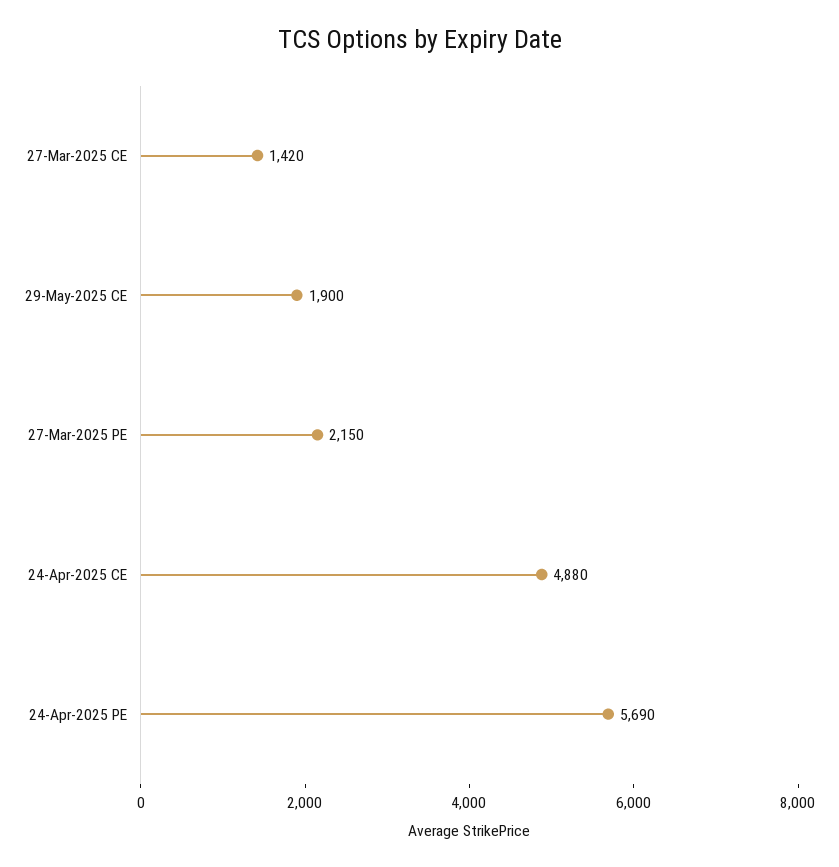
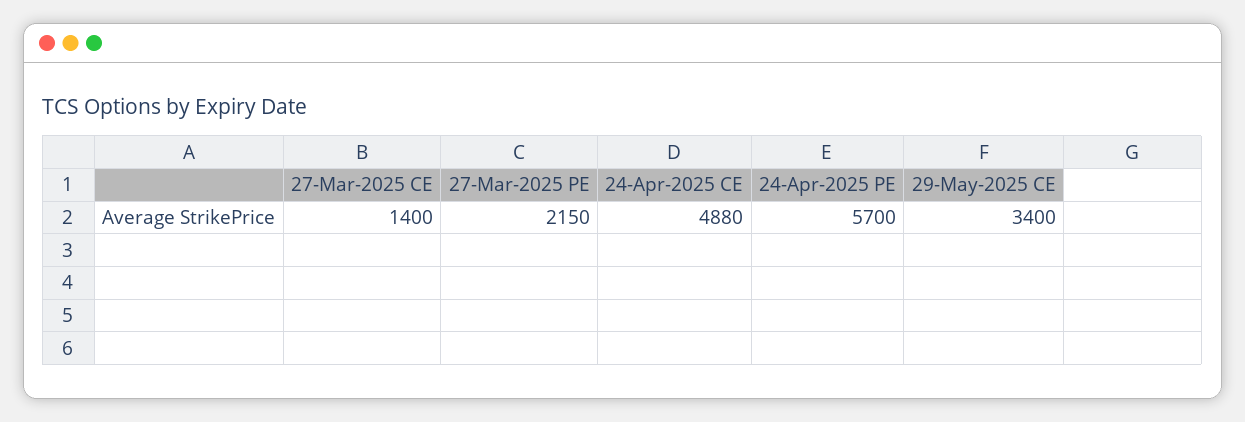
  {
-   "27-Mar-2025 CE": 1420,
+   "27-Mar-2025 CE": 1400,
-   "29-May-2025 CE": 1900,
+   "29-May-2025 CE": 3400,
    "27-Mar-2025 PE": 2150,
    "24-Apr-2025 CE": 4880,
-   "24-Apr-2025 PE": 5690
+   "24-Apr-2025 PE": 5700
  }

